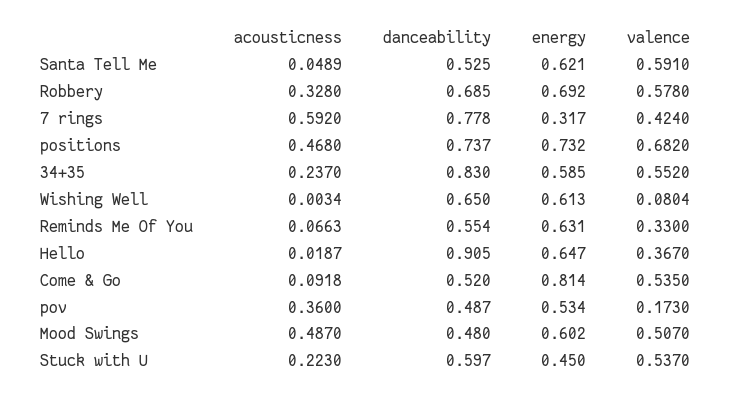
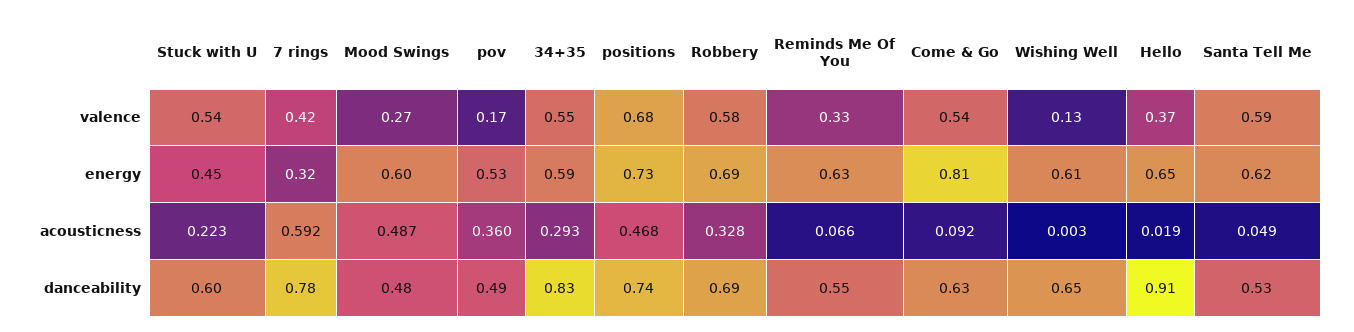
  {
    "acousticness": {
      "Santa Tell Me": 0.0489,
      "Robbery": 0.328,
      "7 rings": 0.592,
      "positions": 0.468,
-     "34+35": 0.237,
+     "34+35": 0.293,
      "Wishing Well": 0.0034,
      "Reminds Me Of You": 0.0663,
      "Hello": 0.0187,
      "Come & Go": 0.0918,
      "pov": 0.36,
      "Mood Swings": 0.487,
      "Stuck with U": 0.223
    },
    "danceability": {
      "Santa Tell Me": 0.525,
      "Robbery": 0.685,
      "7 rings": 0.778,
      "positions": 0.737,
      "34+35": 0.83,
      "Wishing Well": 0.65,
      "Reminds Me Of You": 0.554,
      "Hello": 0.905,
-     "Come & Go": 0.52,
+     "Come & Go": 0.63,
      "pov": 0.487,
      "Mood Swings": 0.48,
      "Stuck with U": 0.597
    },
    "energy": {
      "Santa Tell Me": 0.621,
      "Robbery": 0.692,
      "7 rings": 0.317,
      "positions": 0.732,
      "34+35": 0.585,
      "Wishing Well": 0.613,
      "Reminds Me Of You": 0.631,
      "Hello": 0.647,
      "Come & Go": 0.814,
      "pov": 0.534,
      "Mood Swings": 0.602,
      "Stuck with U": 0.45
    },
    "valence": {
      "Santa Tell Me": 0.591,
      "Robbery": 0.578,
      "7 rings": 0.424,
      "positions": 0.682,
      "34+35": 0.552,
-     "Wishing Well": 0.0804,
+     "Wishing Well": 0.13,
      "Reminds Me Of You": 0.33,
      "Hello": 0.367,
      "Come & Go": 0.535,
      "pov": 0.173,
-     "Mood Swings": 0.507,
+     "Mood Swings": 0.27,
      "Stuck with U": 0.537
    }
  }

